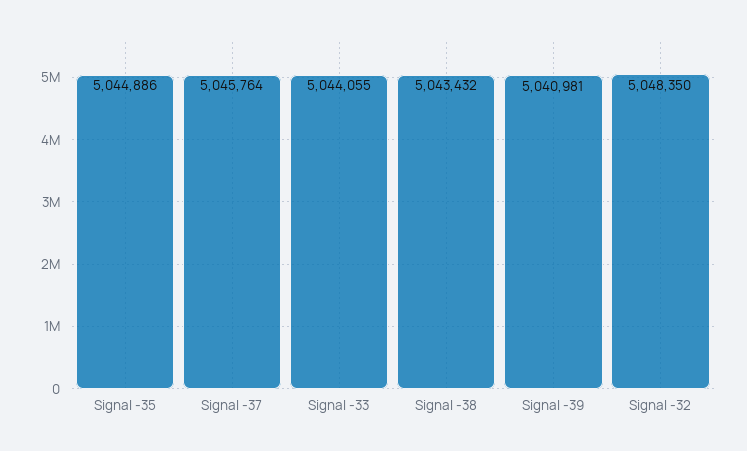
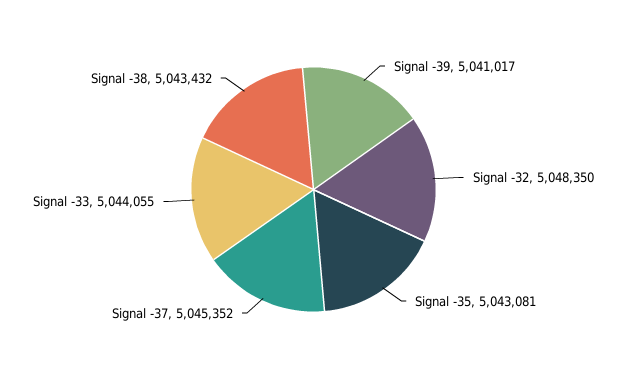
  {
-   "Signal -35": 5044886,
+   "Signal -35": 5043081,
-   "Signal -37": 5045764,
+   "Signal -37": 5045352,
    "Signal -33": 5044055,
    "Signal -38": 5043432,
-   "Signal -39": 5040981,
+   "Signal -39": 5041017,
    "Signal -32": 5048350
  }

